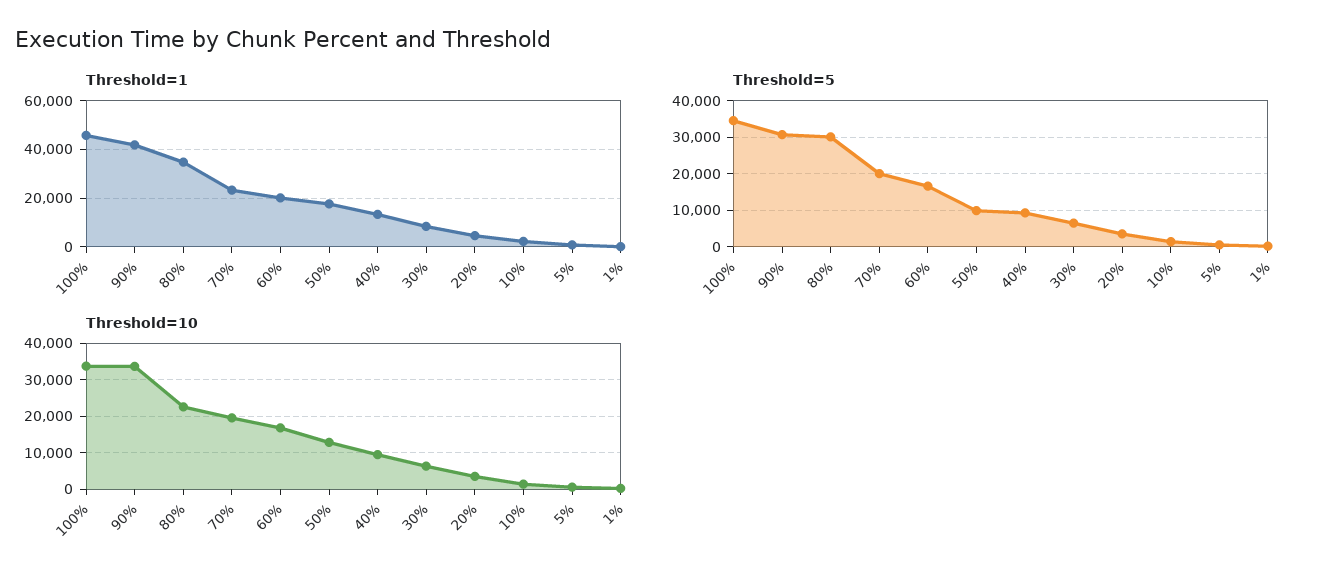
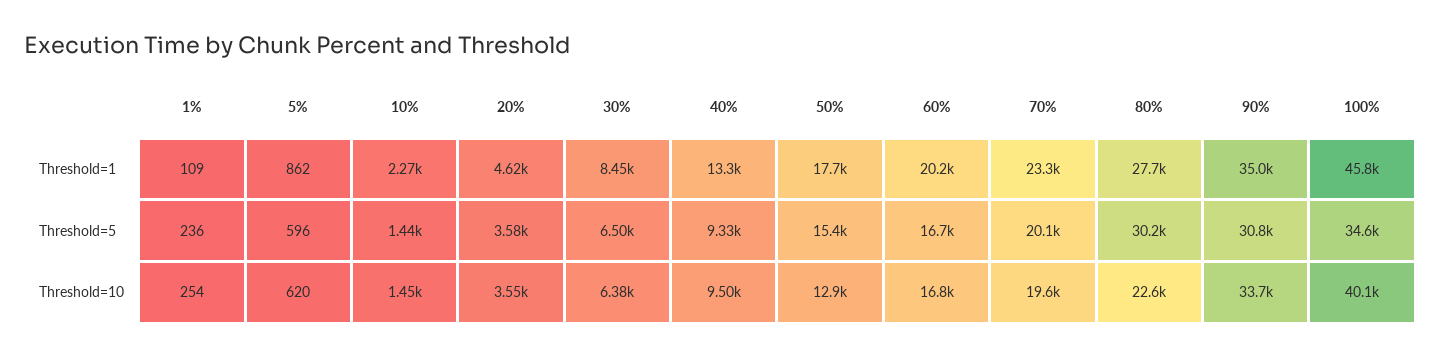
  {
    "Threshold=1": {
      "100%": 45800,
-     "90%": 42500,
+     "90%": 35000,
-     "80%": 35000,
+     "80%": 27700,
      "70%": 23300,
      "60%": 20200,
      "50%": 17700,
      "40%": 13300,
      "30%": 8450,
      "20%": 4620,
      "10%": 2270,
      "5%": 862,
      "1%": 109
    },
    "Threshold=5": {
      "100%": 34600,
      "90%": 30800,
      "80%": 30200,
      "70%": 20100,
      "60%": 16700,
-     "50%": 10000,
+     "50%": 15400,
      "40%": 9330,
      "30%": 6500,
      "20%": 3580,
      "10%": 1440,
      "5%": 596,
      "1%": 236
    },
    "Threshold=10": {
-     "100%": 34000,
+     "100%": 40100,
      "90%": 33700,
      "80%": 22600,
      "70%": 19600,
      "60%": 16800,
      "50%": 12900,
      "40%": 9500,
      "30%": 6380,
      "20%": 3550,
      "10%": 1450,
      "5%": 620,
      "1%": 254
    }
  }

